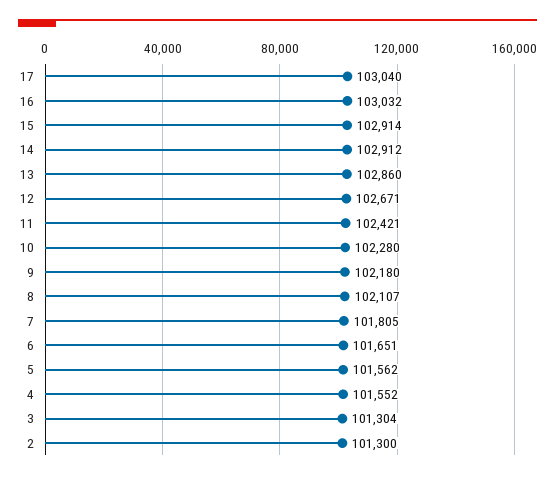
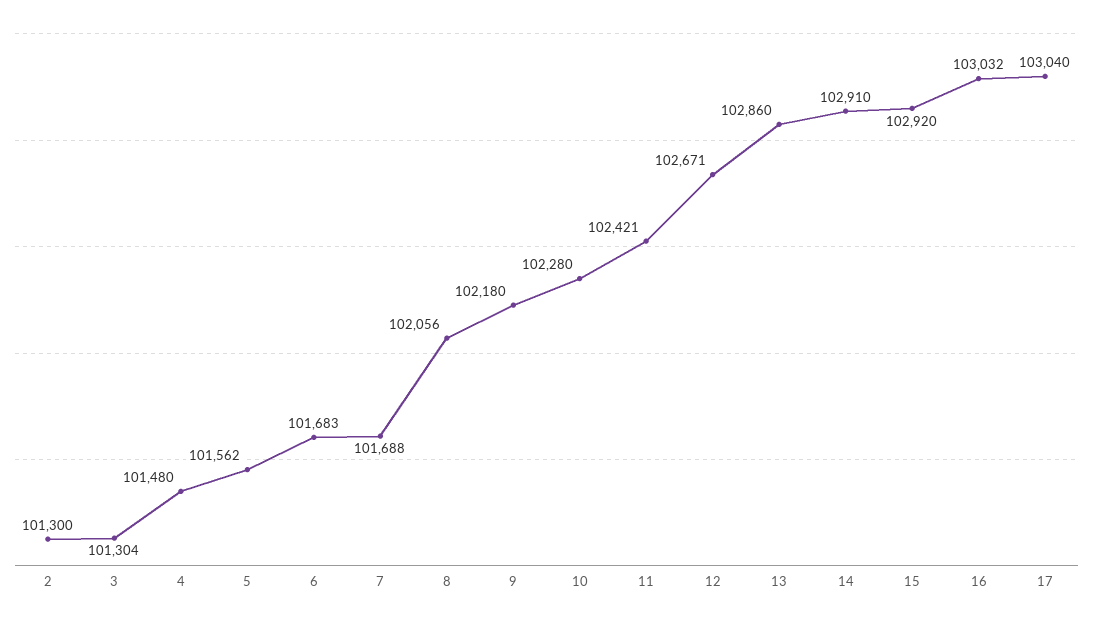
  {
    "17": 103040,
    "16": 103032,
-   "15": 102914,
+   "15": 102920,
-   "14": 102912,
+   "14": 102910,
    "13": 102860,
    "12": 102671,
    "11": 102421,
    "10": 102280,
    "9": 102180,
-   "8": 102107,
+   "8": 102056,
-   "7": 101805,
+   "7": 101688,
-   "6": 101651,
+   "6": 101683,
    "5": 101562,
-   "4": 101552,
+   "4": 101480,
    "3": 101304,
    "2": 101300
  }

